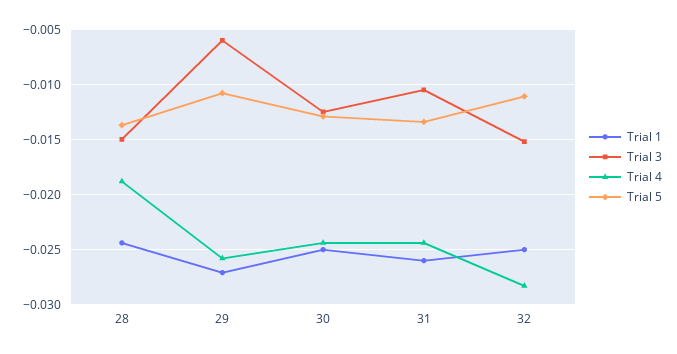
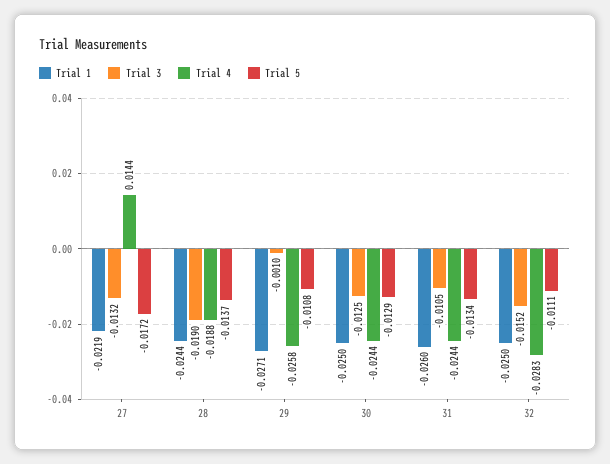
  {
    "Trial 1": {
      "28": -0.0244,
      "29": -0.0271,
      "30": -0.025,
      "31": -0.026,
-     "32": -0.025
+     "32": -0.025,
+     "27": -0.0219
    },
    "Trial 3": {
-     "28": -0.015,
+     "28": -0.019,
-     "29": -0.006,
+     "29": -0.001,
      "30": -0.0125,
      "31": -0.0105,
-     "32": -0.0152
+     "32": -0.0152,
+     "27": -0.0132
    },
    "Trial 4": {
      "28": -0.0188,
      "29": -0.0258,
      "30": -0.0244,
      "31": -0.0244,
-     "32": -0.0283
+     "32": -0.0283,
+     "27": 0.0144
    },
    "Trial 5": {
      "28": -0.0137,
      "29": -0.0108,
      "30": -0.0129,
      "31": -0.0134,
-     "32": -0.0111
+     "32": -0.0111,
+     "27": -0.0172
    }
  }

